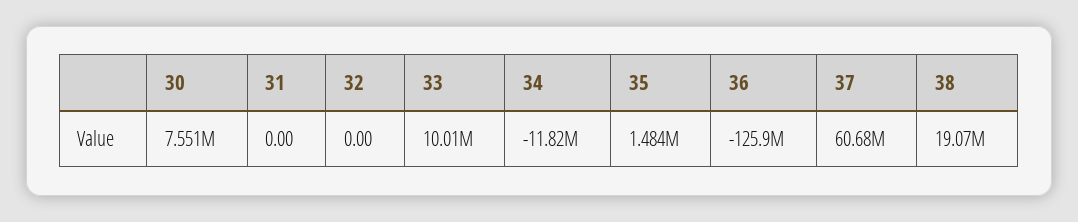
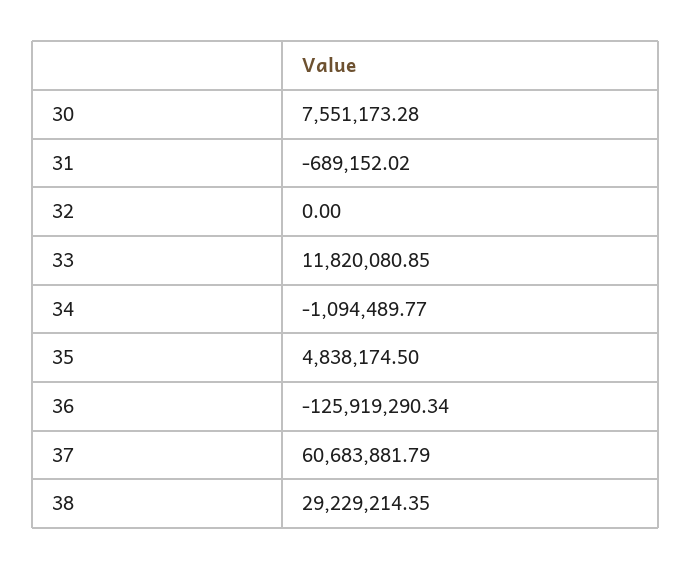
  {
    "30": 7551173.28,
-   "31": 0,
+   "31": -689152.02,
    "32": 0,
-   "33": 10010000,
+   "33": 11820080.85,
-   "34": -11820000,
+   "34": -1094489.77,
-   "35": 1484000,
+   "35": 4838174.5,
    "36": -125919290.34,
    "37": 60683881.79,
-   "38": 19070000
+   "38": 29229214.35
  }

